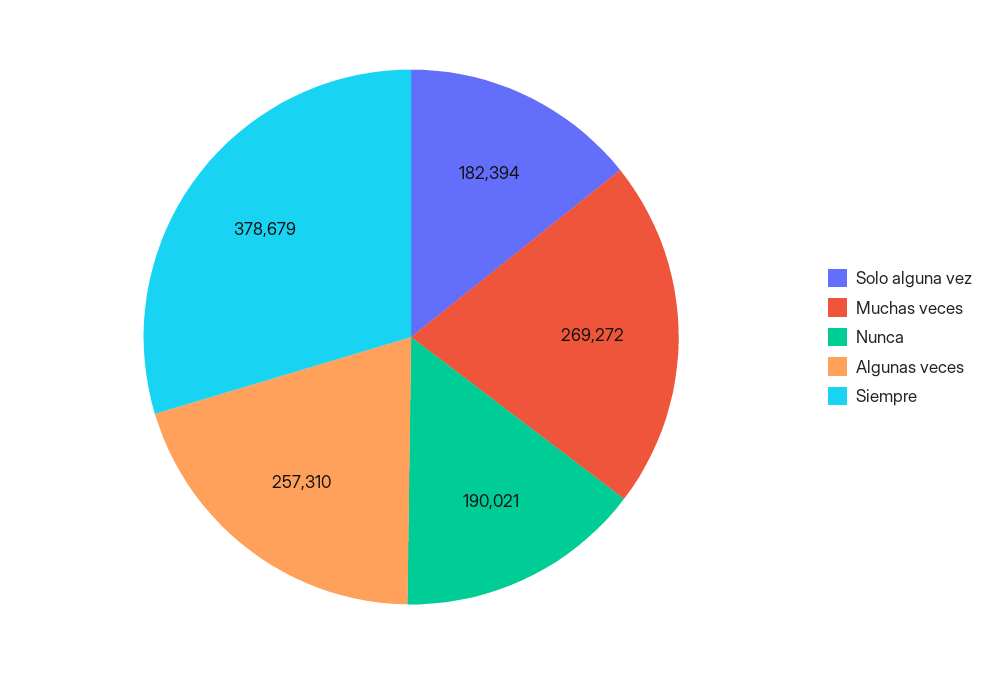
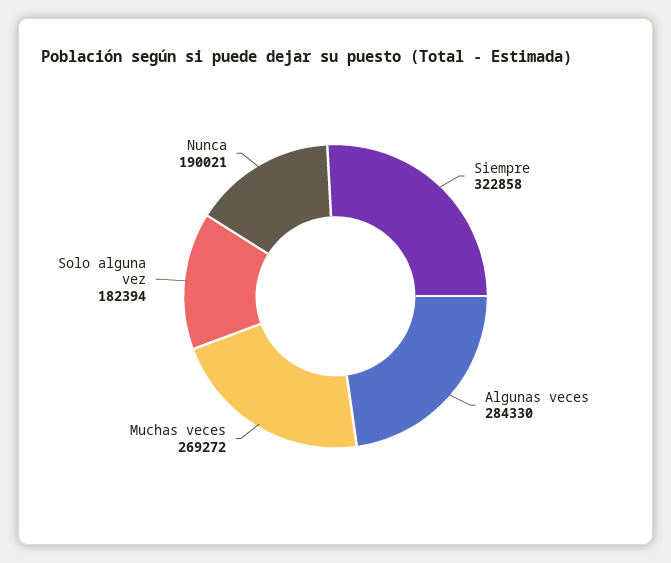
  {
    "Solo alguna vez": 182394,
    "Muchas veces": 269272,
    "Nunca": 190021,
-   "Algunas veces": 257310,
+   "Algunas veces": 284330,
-   "Siempre": 378679
+   "Siempre": 322858
  }

